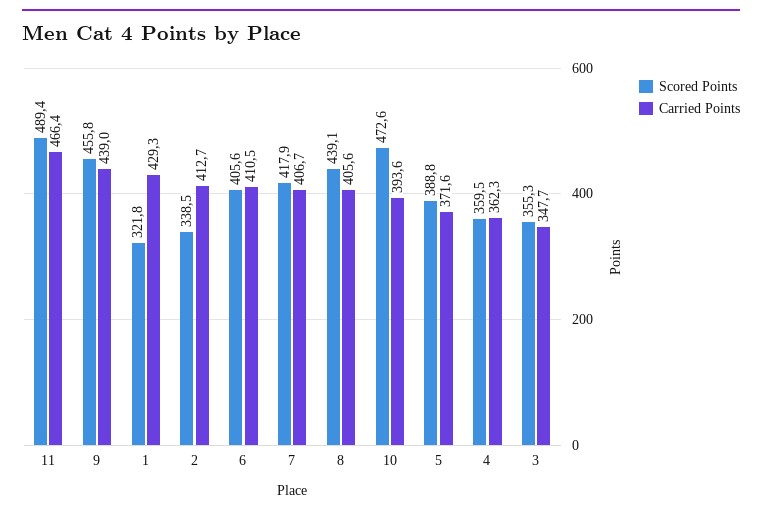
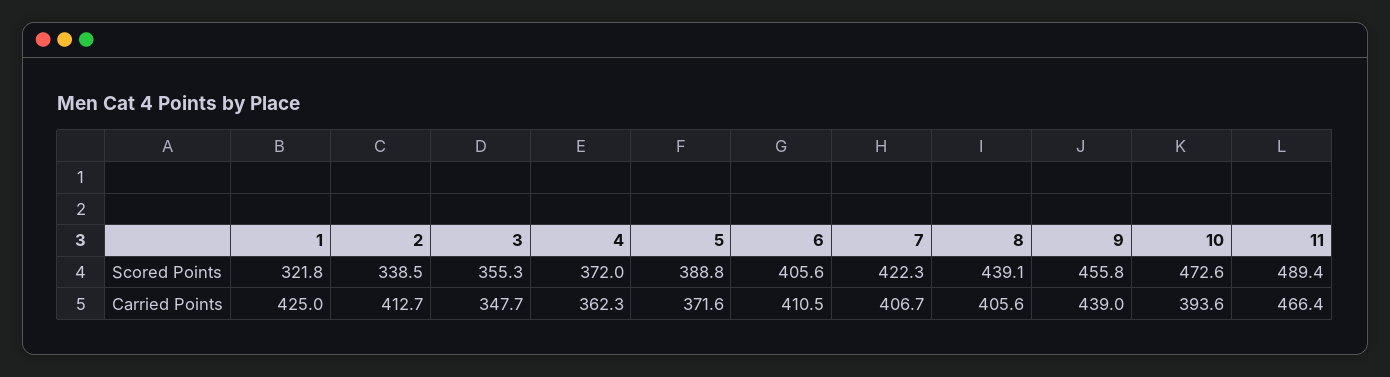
  {
    "Scored Points": {
      "11": 489.4,
      "9": 455.8,
      "1": 321.8,
      "2": 338.5,
      "6": 405.6,
-     "7": 417.9,
+     "7": 422.3,
      "8": 439.1,
      "10": 472.6,
      "5": 388.8,
-     "4": 359.5,
+     "4": 372,
      "3": 355.3
    },
    "Carried Points": {
      "11": 466.4,
      "9": 439,
-     "1": 429.3,
+     "1": 425,
      "2": 412.7,
      "6": 410.5,
      "7": 406.7,
      "8": 405.6,
      "10": 393.6,
      "5": 371.6,
      "4": 362.3,
      "3": 347.7
    }
  }

